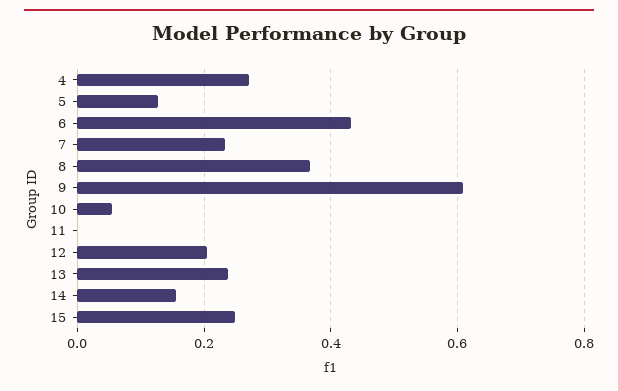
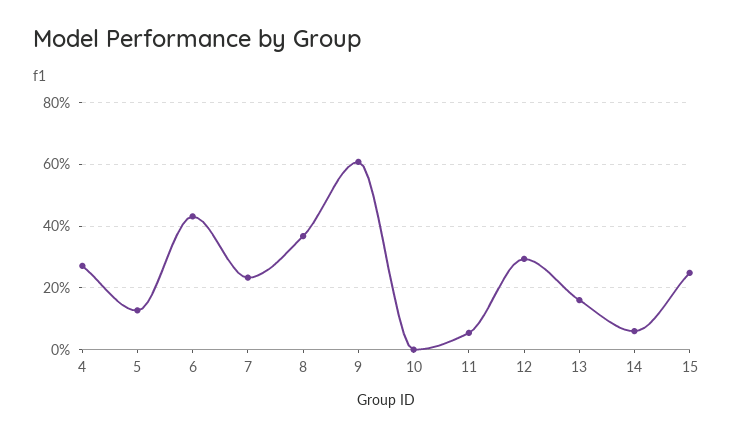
  {
    "4": 0.28,
    "5": 0.12,
    "6": 0.44,
    "7": 0.24,
    "8": 0.36,
    "9": 0.6,
-   "10": 0.06,
+   "10": 0,
-   "11": 0,
+   "11": 0.06,
-   "12": 0.2,
+   "12": 0.3,
-   "13": 0.24,
+   "13": 0.16,
-   "14": 0.16,
+   "14": 0.06,
    "15": 0.24
  }

